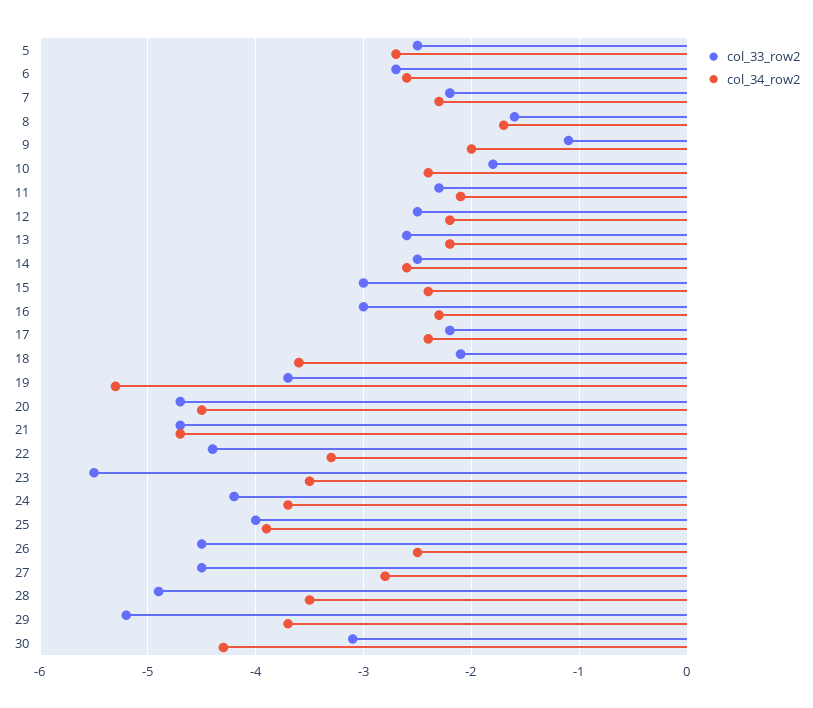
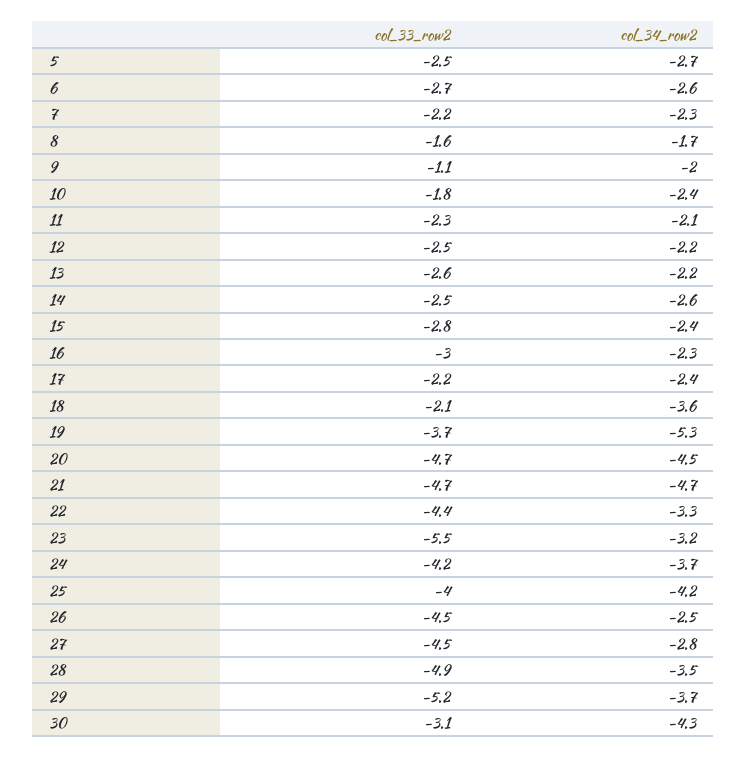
  {
    "col_33_row2": {
      "5": -2.5,
      "6": -2.7,
      "7": -2.2,
      "8": -1.6,
      "9": -1.1,
      "10": -1.8,
      "11": -2.3,
      "12": -2.5,
      "13": -2.6,
      "14": -2.5,
-     "15": -3,
+     "15": -2.8,
      "16": -3,
      "17": -2.2,
      "18": -2.1,
      "19": -3.7,
      "20": -4.7,
      "21": -4.7,
      "22": -4.4,
      "23": -5.5,
      "24": -4.2,
      "25": -4,
      "26": -4.5,
      "27": -4.5,
      "28": -4.9,
      "29": -5.2,
      "30": -3.1
    },
    "col_34_row2": {
      "5": -2.7,
      "6": -2.6,
      "7": -2.3,
      "8": -1.7,
      "9": -2,
      "10": -2.4,
      "11": -2.1,
      "12": -2.2,
      "13": -2.2,
      "14": -2.6,
      "15": -2.4,
      "16": -2.3,
      "17": -2.4,
      "18": -3.6,
      "19": -5.3,
      "20": -4.5,
      "21": -4.7,
      "22": -3.3,
-     "23": -3.5,
+     "23": -3.2,
      "24": -3.7,
-     "25": -3.9,
+     "25": -4.2,
      "26": -2.5,
      "27": -2.8,
      "28": -3.5,
      "29": -3.7,
      "30": -4.3
    }
  }

